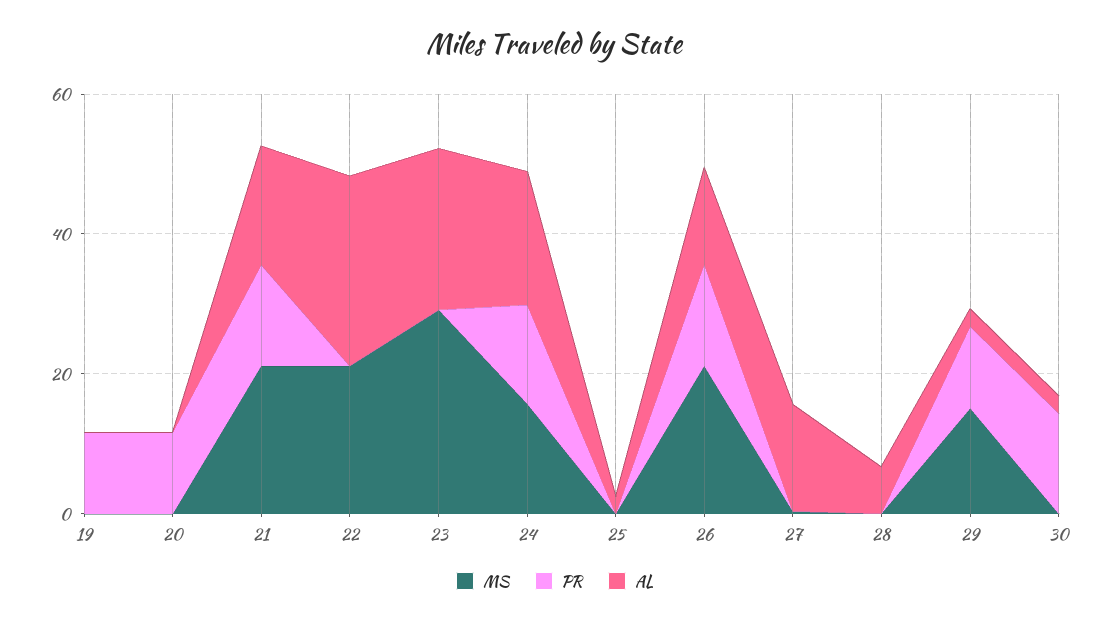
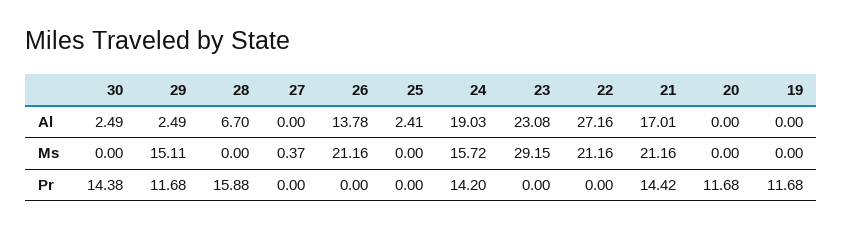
  {
    "MS": {
      "19": 0,
      "20": 0,
      "21": 21.16,
      "22": 21.16,
      "23": 29.15,
      "24": 15.72,
      "25": 0,
      "26": 21.16,
      "27": 0.37,
      "28": 0,
      "29": 15.11,
      "30": 0
    },
    "PR": {
      "19": 11.68,
      "20": 11.68,
      "21": 14.42,
      "22": 0,
      "23": 0,
      "24": 14.2,
      "25": 0,
-     "26": 15,
+     "26": 0,
      "27": 0,
-     "28": 0,
+     "28": 15.88,
      "29": 11.68,
      "30": 14.38
    },
    "AL": {
      "19": 0,
      "20": 0,
      "21": 17.01,
      "22": 27.16,
      "23": 23.08,
      "24": 19.03,
      "25": 2.41,
      "26": 13.78,
-     "27": 15,
+     "27": 0,
      "28": 6.7,
      "29": 2.49,
      "30": 2.49
    }
  }

